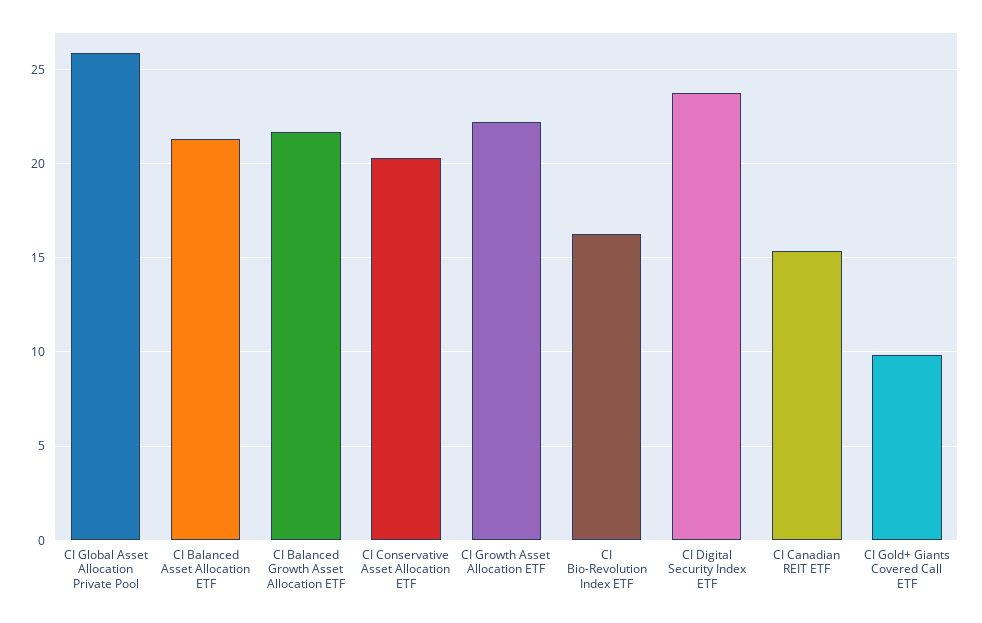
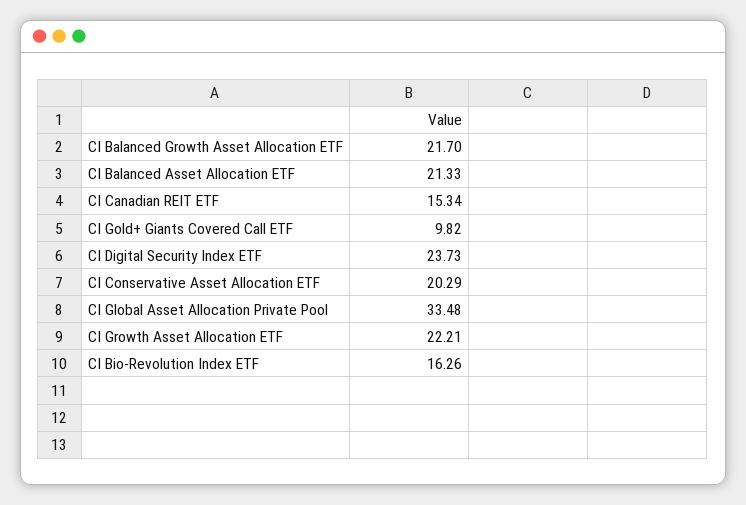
  {
-   "CI Global Asset Allocation Private Pool": 26,
+   "CI Global Asset Allocation Private Pool": 33.48,
    "CI Balanced Asset Allocation ETF": 21.33,
    "CI Balanced Growth Asset Allocation ETF": 21.7,
    "CI Conservative Asset Allocation ETF": 20.29,
    "CI Growth Asset Allocation ETF": 22.21,
    "CI Bio-Revolution Index ETF": 16.26,
    "CI Digital Security Index ETF": 23.73,
    "CI Canadian REIT ETF": 15.34,
    "CI Gold+ Giants Covered Call ETF": 9.82
  }

